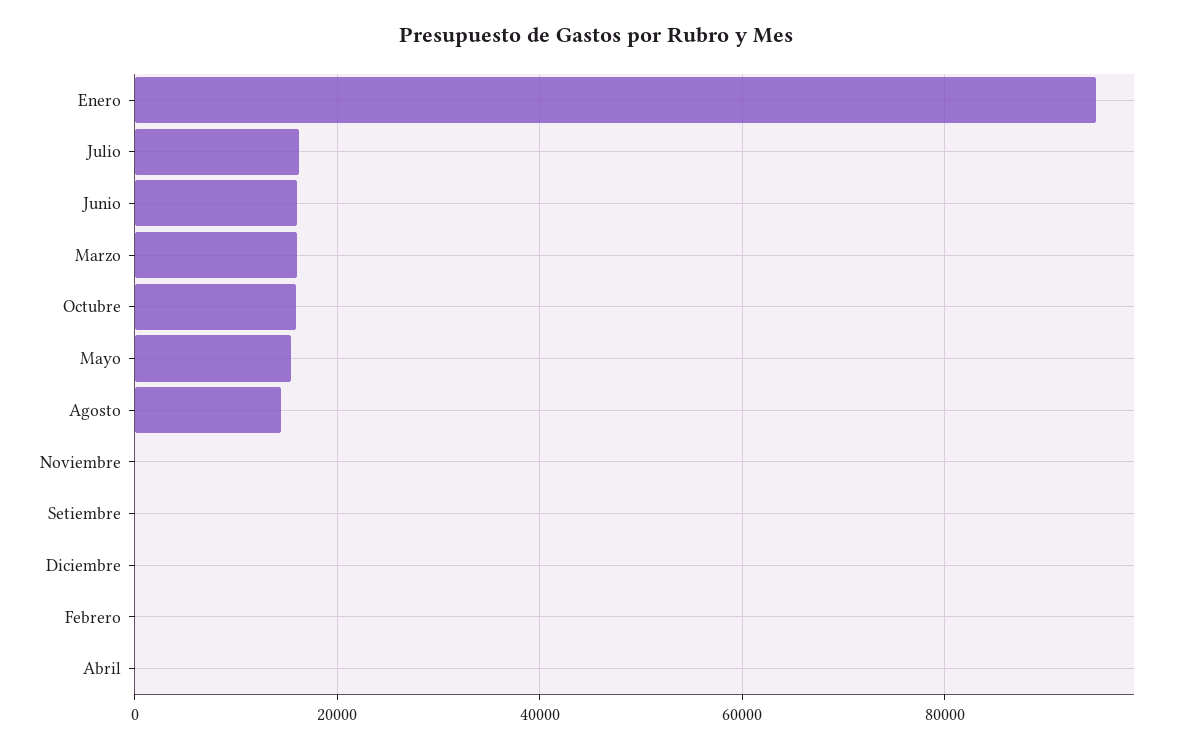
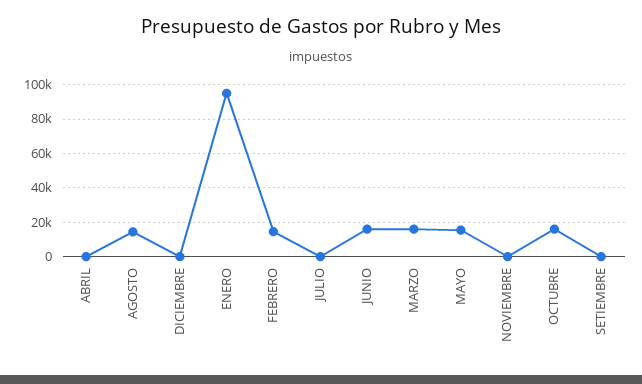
  {
    "Enero": 94000,
-   "Julio": 16000,
+   "Julio": 0,
    "Junio": 16000,
    "Marzo": 16000,
    "Octubre": 16000,
    "Mayo": 16000,
    "Agosto": 14000,
    "Noviembre": 0,
    "Setiembre": 0,
    "Diciembre": 0,
-   "Febrero": 0,
+   "Febrero": 15000,
    "Abril": 0
  }

